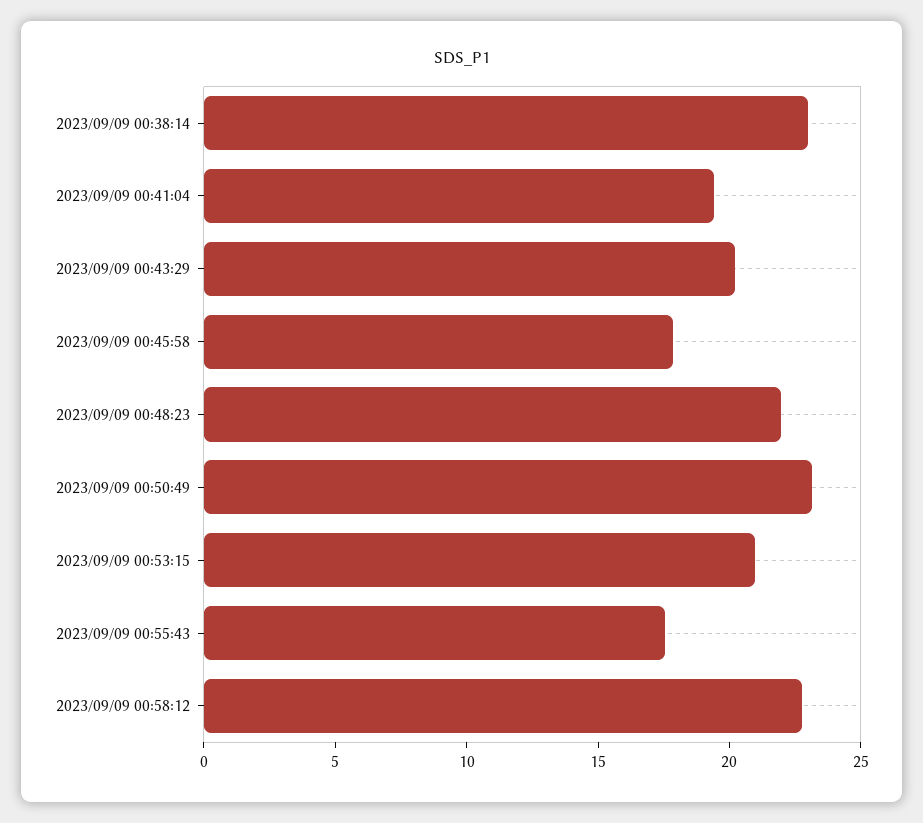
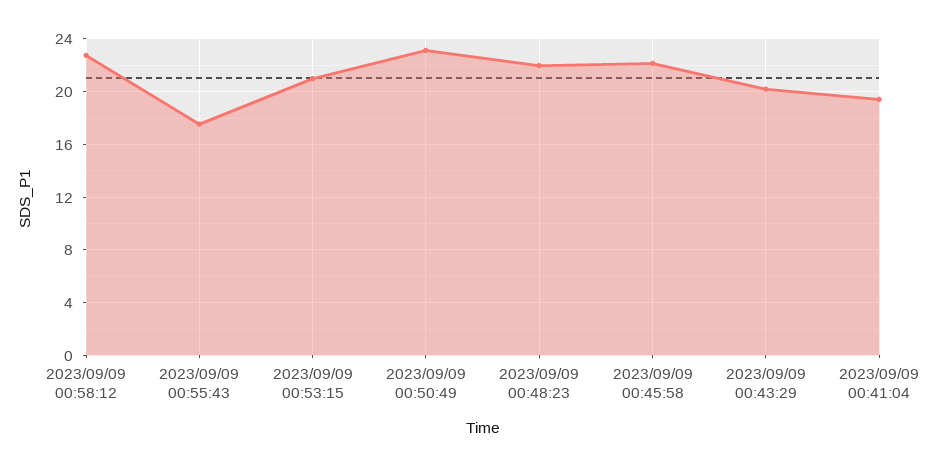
  {
-   "2023/09/09 00:38:14": 23,
    "2023/09/09 00:41:04": 19.5,
    "2023/09/09 00:43:29": 20,
-   "2023/09/09 00:45:58": 18,
+   "2023/09/09 00:45:58": 22,
    "2023/09/09 00:48:23": 22,
    "2023/09/09 00:50:49": 23,
    "2023/09/09 00:53:15": 21,
    "2023/09/09 00:55:43": 17.5,
    "2023/09/09 00:58:12": 23
  }

